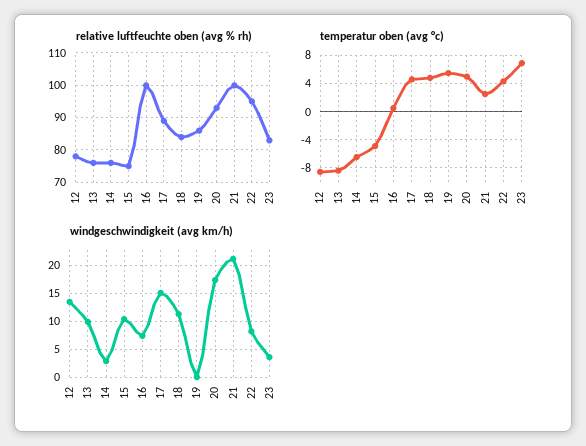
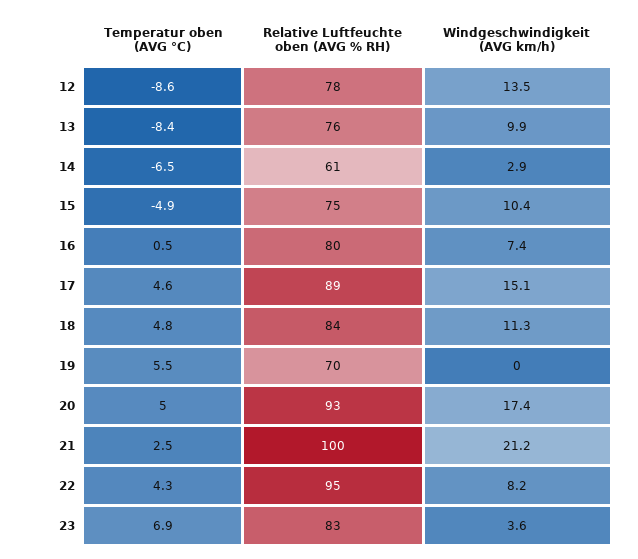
  {
    "relative luftfeuchte oben (avg % rh)": {
      "12": 78,
      "13": 76,
-     "14": 75,
+     "14": 61,
      "15": 75,
-     "16": 100,
+     "16": 80,
      "17": 89,
      "18": 84,
-     "19": 85,
+     "19": 70,
      "20": 93,
      "21": 100,
      "22": 95,
      "23": 83
    },
    "temperatur oben (avg °c)": {
      "12": -8.6,
      "13": -8.4,
      "14": -6.5,
      "15": -4.9,
      "16": 0.5,
      "17": 4.6,
      "18": 4.8,
      "19": 5.5,
      "20": 5,
      "21": 2.5,
      "22": 4.3,
      "23": 6.9
    },
    "windgeschwindigkeit (avg km/h)": {
      "12": 13.5,
      "13": 9.9,
      "14": 2.9,
      "15": 10.4,
      "16": 7.4,
      "17": 15.1,
      "18": 11.3,
      "19": 0,
      "20": 17.4,
      "21": 21.2,
      "22": 8.2,
      "23": 3.6
    }
  }

